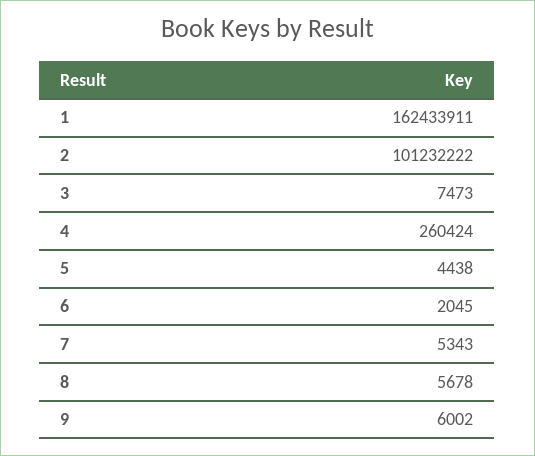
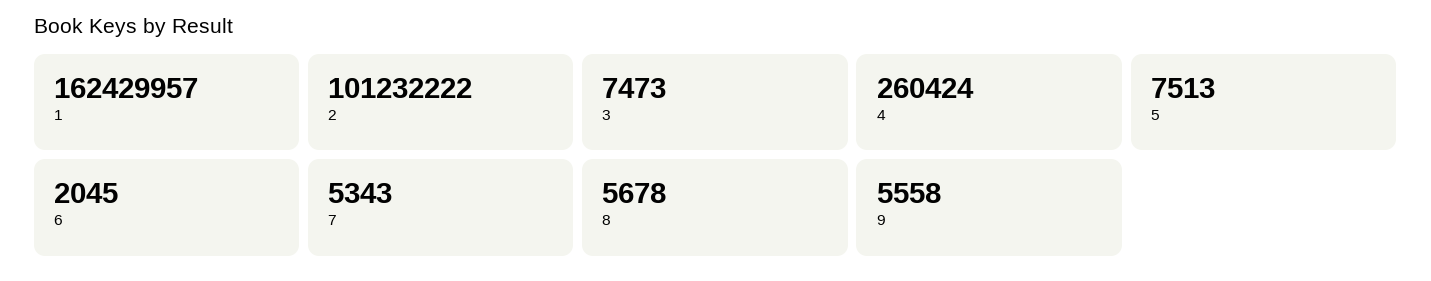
  {
-   "1": 162433911,
+   "1": 162429957,
    "2": 101232222,
    "3": 7473,
    "4": 260424,
-   "5": 4438,
+   "5": 7513,
    "6": 2045,
    "7": 5343,
    "8": 5678,
-   "9": 6002
+   "9": 5558
  }

